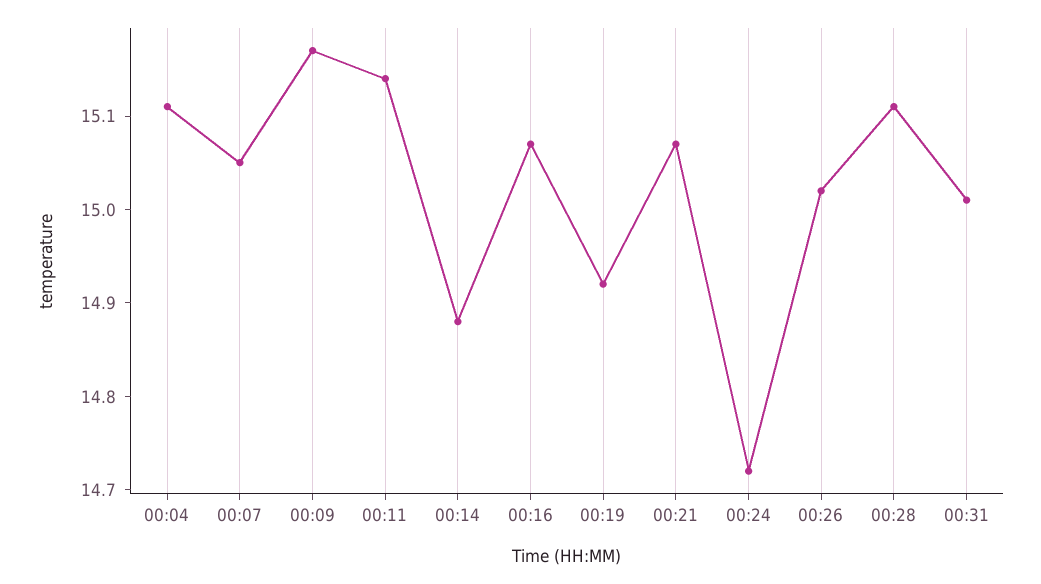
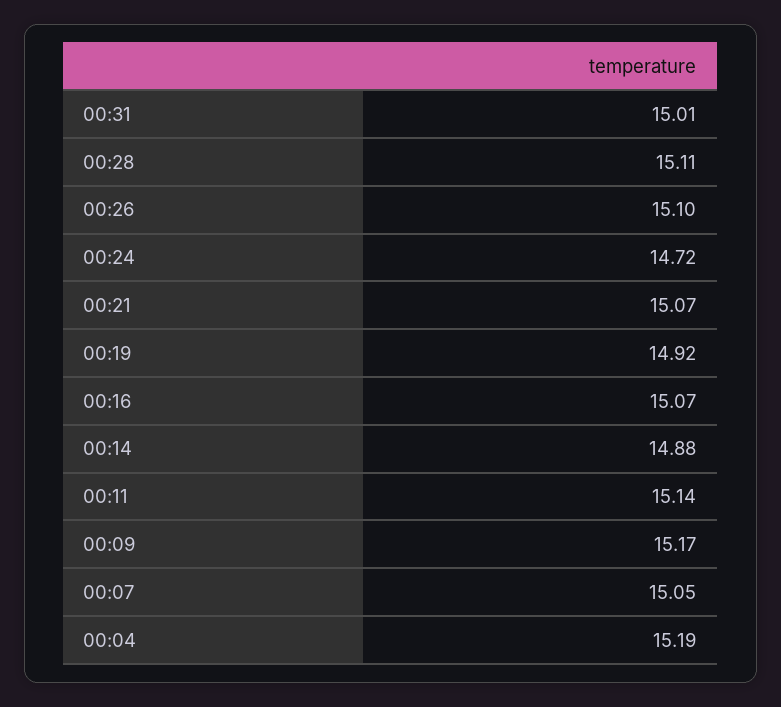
  {
-   "00:04": 15.11,
+   "00:04": 15.19,
    "00:07": 15.05,
    "00:09": 15.17,
    "00:11": 15.14,
    "00:14": 14.88,
    "00:16": 15.07,
    "00:19": 14.92,
    "00:21": 15.07,
    "00:24": 14.72,
-   "00:26": 15.02,
+   "00:26": 15.1,
    "00:28": 15.11,
    "00:31": 15.01
  }

